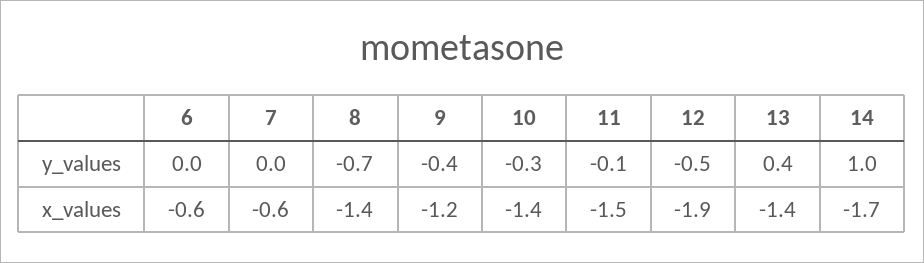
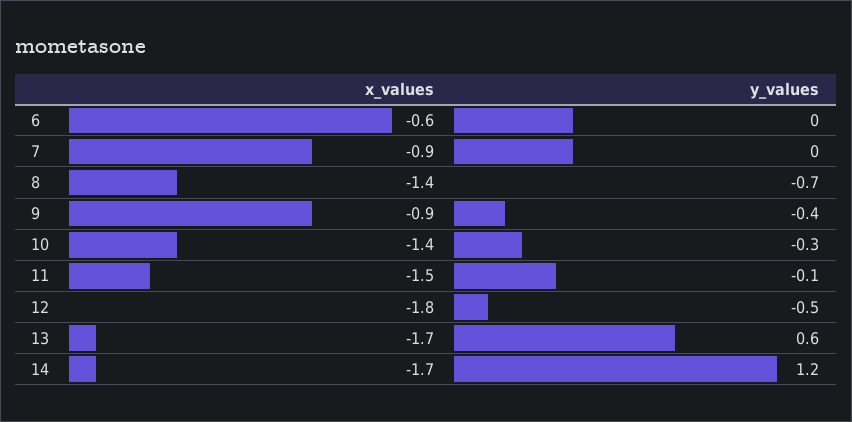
  {
    "6": {
      "y_values": 0,
      "x_values": -0.6
    },
    "7": {
      "y_values": 0,
-     "x_values": -0.6
+     "x_values": -0.9
    },
    "8": {
      "y_values": -0.7,
      "x_values": -1.4
    },
    "9": {
      "y_values": -0.4,
-     "x_values": -1.2
+     "x_values": -0.9
    },
    "10": {
      "y_values": -0.3,
      "x_values": -1.4
    },
    "11": {
      "y_values": -0.1,
      "x_values": -1.5
    },
    "12": {
      "y_values": -0.5,
-     "x_values": -1.9
+     "x_values": -1.8
    },
    "13": {
-     "y_values": 0.4,
+     "y_values": 0.6,
-     "x_values": -1.4
+     "x_values": -1.7
    },
    "14": {
-     "y_values": 1,
+     "y_values": 1.2,
      "x_values": -1.7
    }
  }

